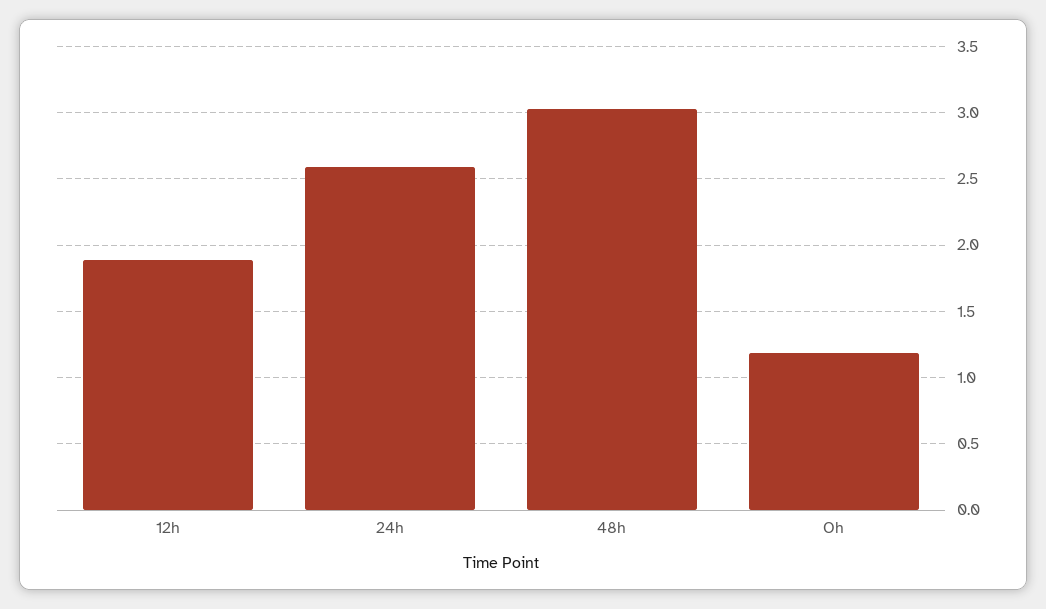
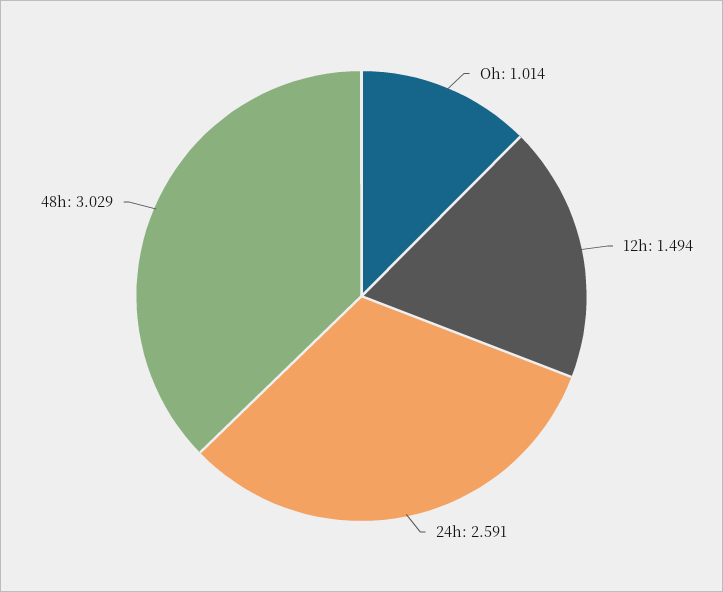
  {
-   "12h": 1.9,
+   "12h": 1.494,
    "24h": 2.591,
    "48h": 3.029,
-   "Oh": 1.2
+   "Oh": 1.014
  }

